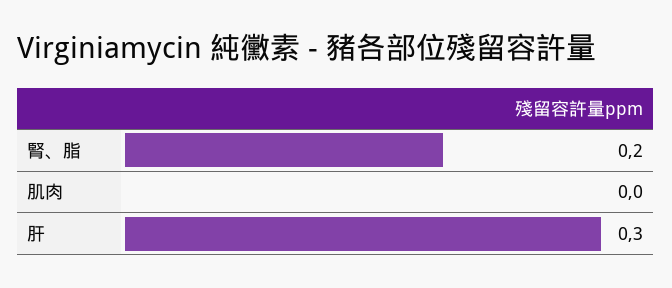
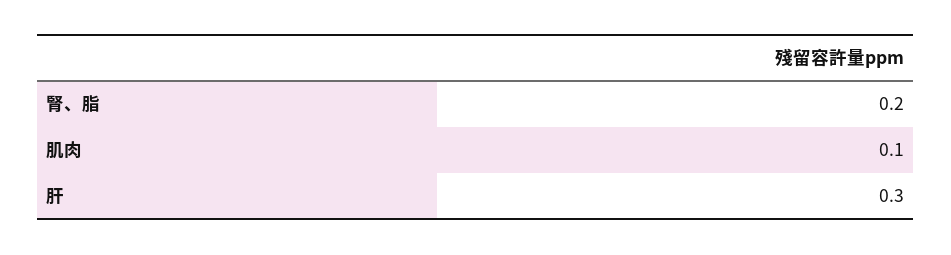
  {
    "腎、脂": 0.2,
-   "肌肉": 0,
+   "肌肉": 0.1,
    "肝": 0.3
  }

